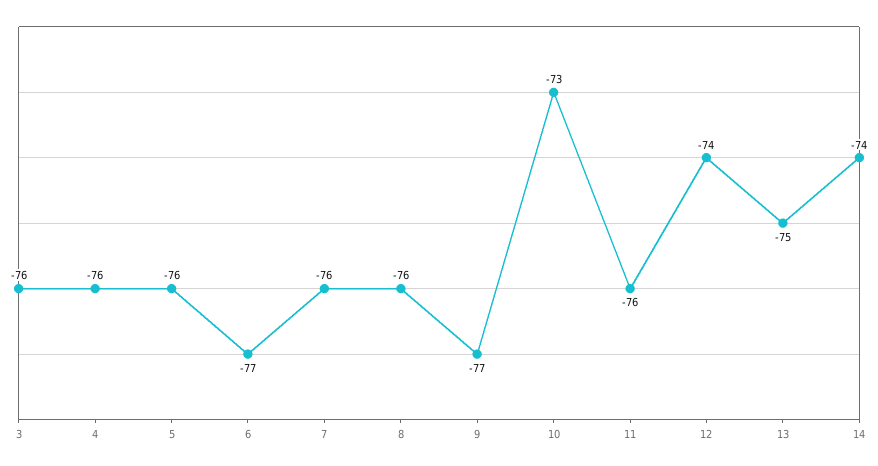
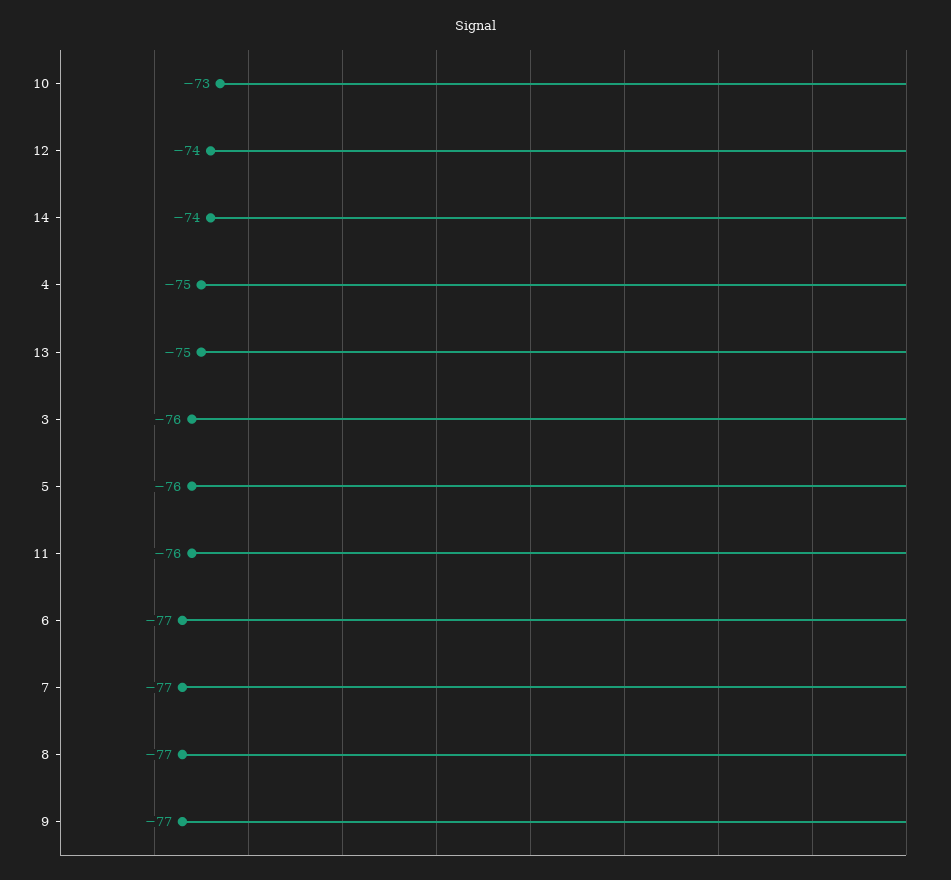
  {
    "3": -76,
-   "4": -76,
+   "4": -75,
    "5": -76,
    "6": -77,
-   "7": -76,
+   "7": -77,
-   "8": -76,
+   "8": -77,
    "9": -77,
    "10": -73,
    "11": -76,
    "12": -74,
    "13": -75,
    "14": -74
  }

